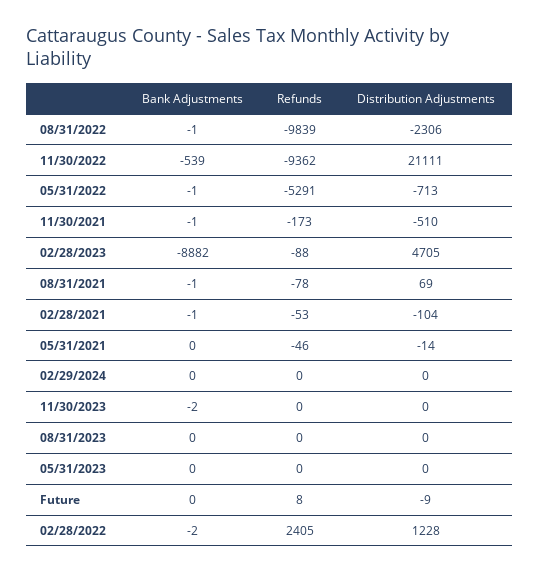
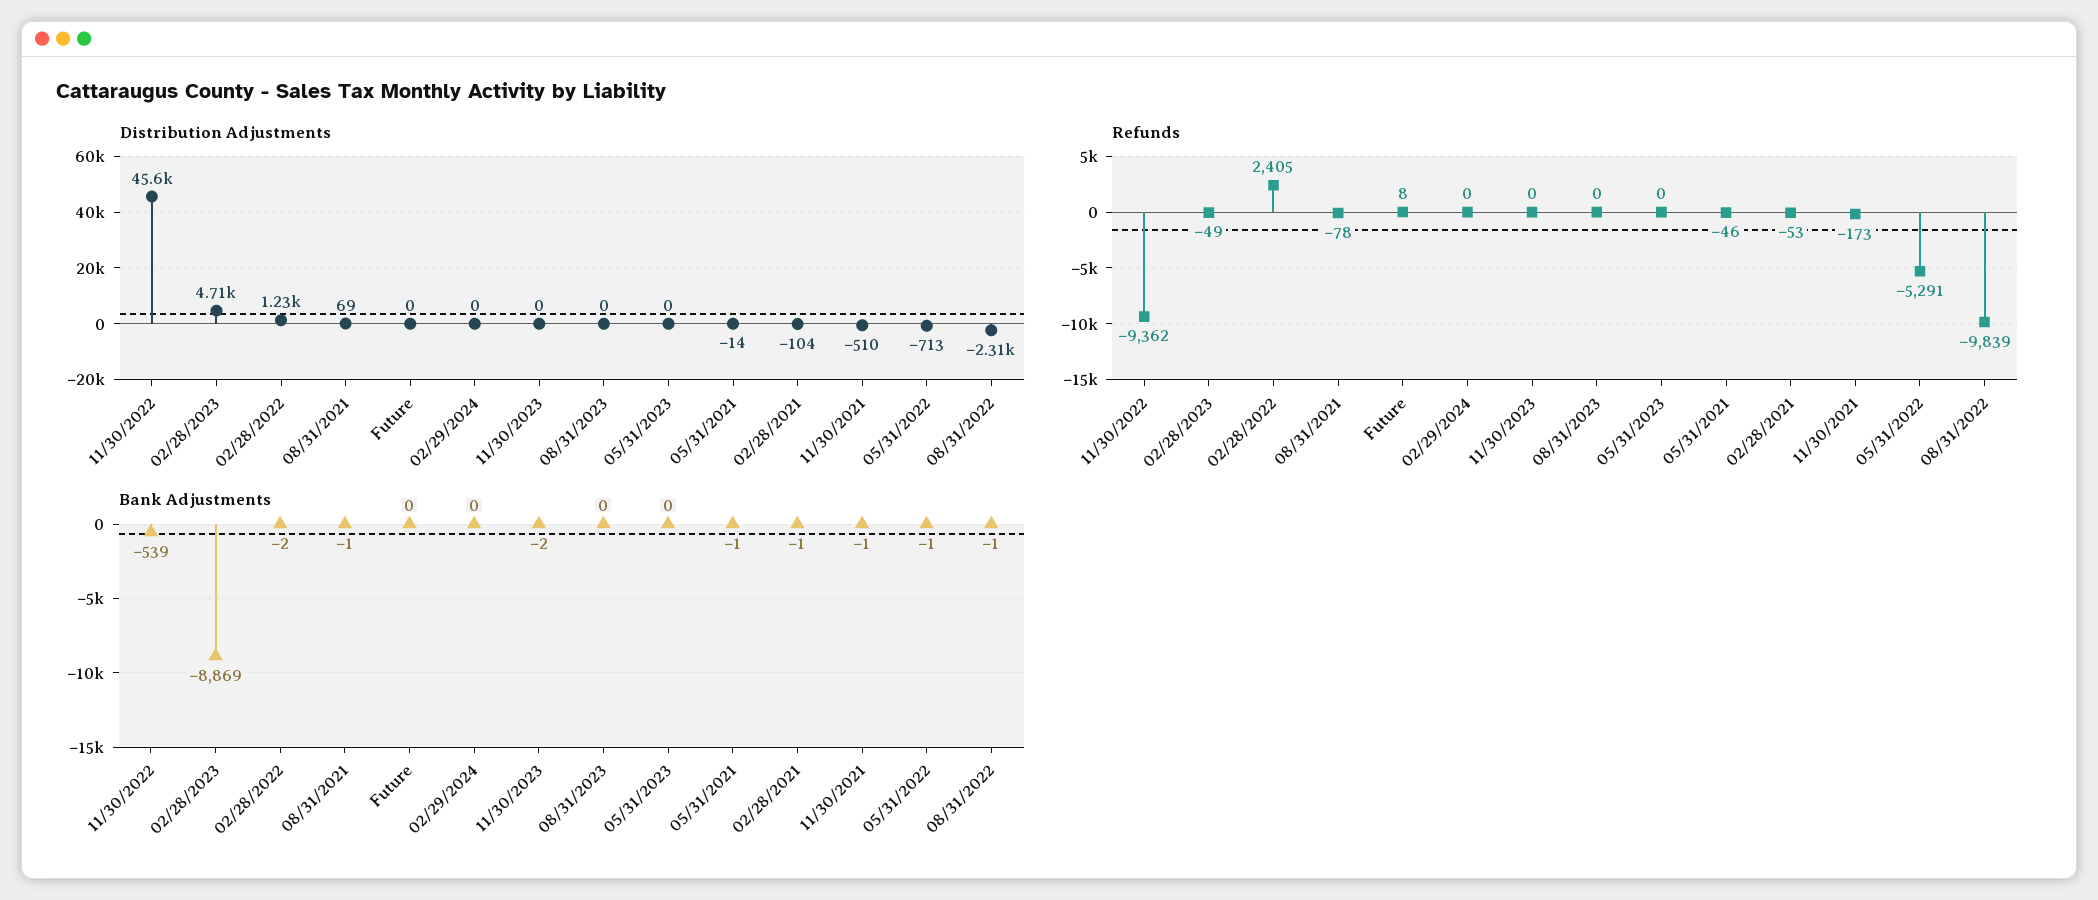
  {
    "Bank Adjustments": {
      "08/31/2022": -1,
      "11/30/2022": -539,
      "05/31/2022": -1,
      "11/30/2021": -1,
-     "02/28/2023": -8882,
+     "02/28/2023": -8869,
      "08/31/2021": -1,
      "02/28/2021": -1,
-     "05/31/2021": 0,
+     "05/31/2021": -1,
      "02/29/2024": 0,
      "11/30/2023": -2,
      "08/31/2023": 0,
      "05/31/2023": 0,
      "Future": 0,
      "02/28/2022": -2
    },
    "Refunds": {
      "08/31/2022": -9839,
      "11/30/2022": -9362,
      "05/31/2022": -5291,
      "11/30/2021": -173,
-     "02/28/2023": -88,
+     "02/28/2023": -49,
      "08/31/2021": -78,
      "02/28/2021": -53,
      "05/31/2021": -46,
      "02/29/2024": 0,
      "11/30/2023": 0,
      "08/31/2023": 0,
      "05/31/2023": 0,
      "Future": 8,
      "02/28/2022": 2405
    },
    "Distribution Adjustments": {
      "08/31/2022": -2306,
-     "11/30/2022": 21111,
+     "11/30/2022": 45600,
      "05/31/2022": -713,
      "11/30/2021": -510,
      "02/28/2023": 4705,
      "08/31/2021": 69,
      "02/28/2021": -104,
      "05/31/2021": -14,
      "02/29/2024": 0,
      "11/30/2023": 0,
      "08/31/2023": 0,
      "05/31/2023": 0,
-     "Future": -9,
+     "Future": 0,
      "02/28/2022": 1228
    }
  }

